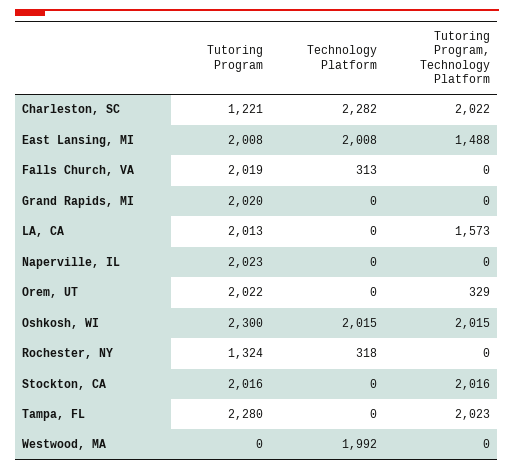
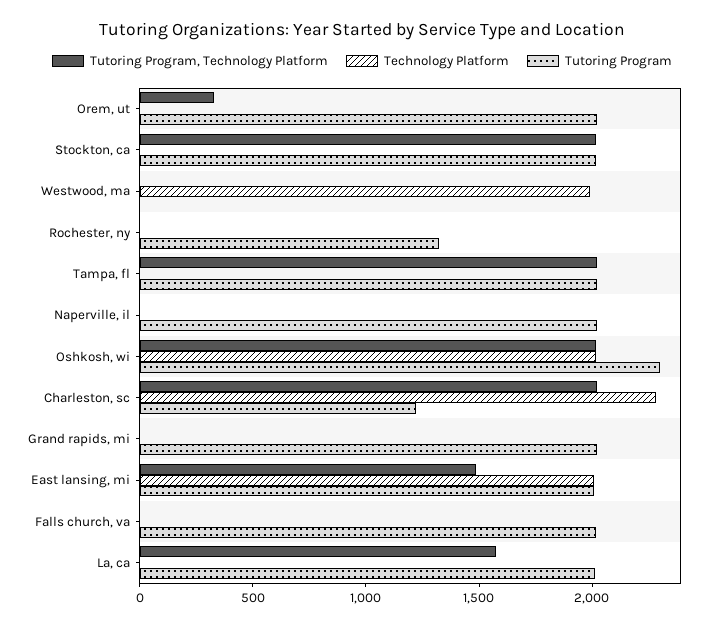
  {
    "Tutoring Program": {
      "Charleston, SC": 1221,
      "East Lansing, MI": 2008,
      "Falls Church, VA": 2019,
      "Grand Rapids, MI": 2020,
      "LA, CA": 2013,
      "Naperville, IL": 2023,
      "Orem, UT": 2022,
      "Oshkosh, WI": 2300,
      "Rochester, NY": 1324,
      "Stockton, CA": 2016,
-     "Tampa, FL": 2280,
+     "Tampa, FL": 2000,
      "Westwood, MA": 0
    },
    "Technology Platform": {
      "Charleston, SC": 2282,
      "East Lansing, MI": 2008,
-     "Falls Church, VA": 313,
+     "Falls Church, VA": 0,
      "Grand Rapids, MI": 0,
      "LA, CA": 0,
      "Naperville, IL": 0,
      "Orem, UT": 0,
      "Oshkosh, WI": 2015,
-     "Rochester, NY": 318,
+     "Rochester, NY": 0,
      "Stockton, CA": 0,
      "Tampa, FL": 0,
      "Westwood, MA": 1992
    },
    "Tutoring Program, Technology Platform": {
      "Charleston, SC": 2022,
      "East Lansing, MI": 1488,
      "Falls Church, VA": 0,
      "Grand Rapids, MI": 0,
      "LA, CA": 1573,
      "Naperville, IL": 0,
      "Orem, UT": 329,
      "Oshkosh, WI": 2015,
      "Rochester, NY": 0,
      "Stockton, CA": 2016,
      "Tampa, FL": 2023,
      "Westwood, MA": 0
    }
  }

